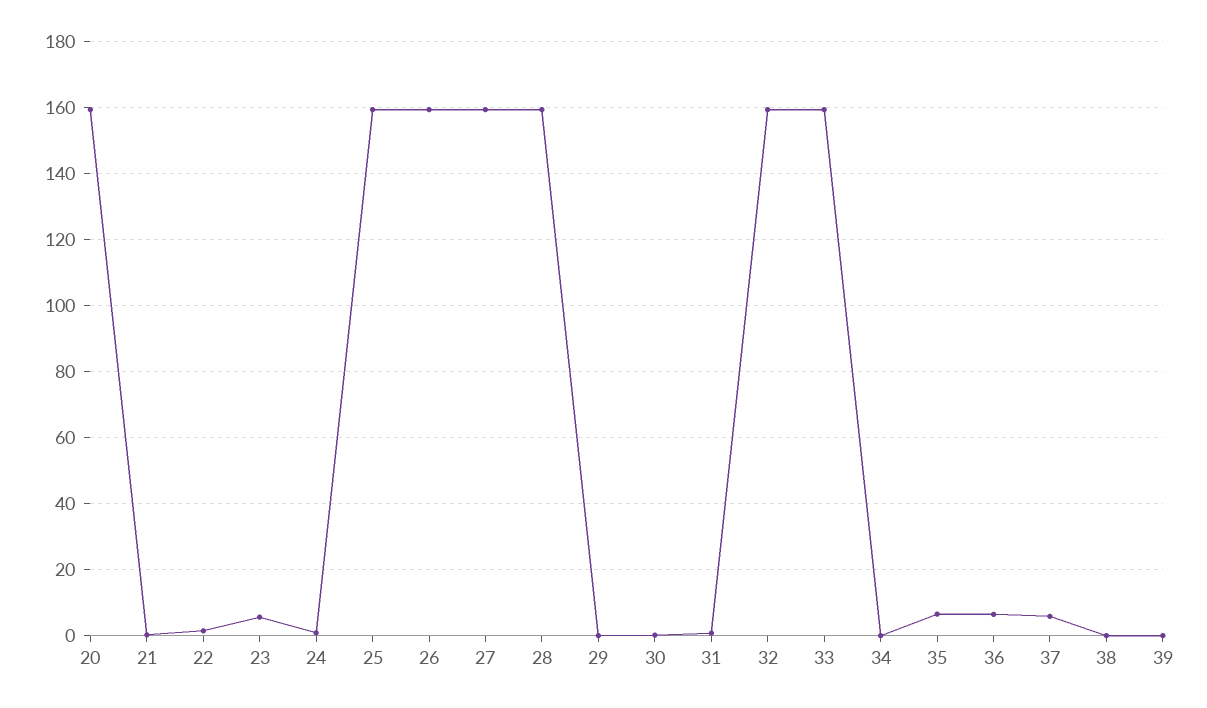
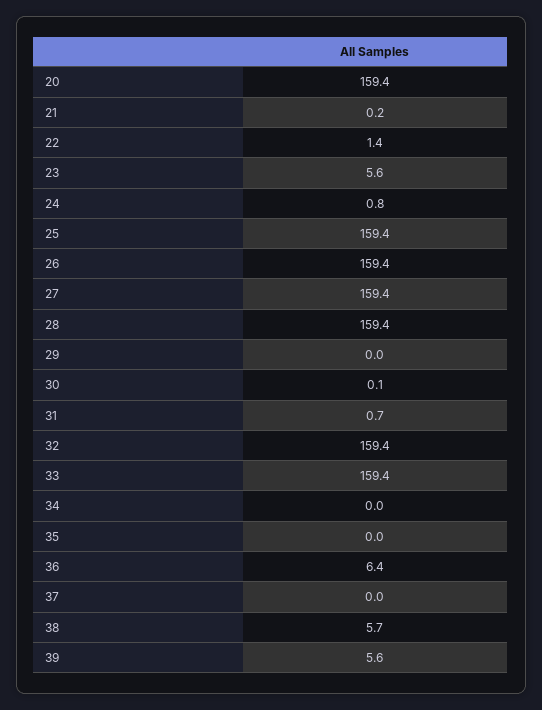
  {
    "20": 159.4,
    "21": 0.2,
    "22": 1.4,
    "23": 5.6,
    "24": 0.8,
    "25": 159.4,
    "26": 159.4,
    "27": 159.4,
    "28": 159.4,
    "29": 0,
    "30": 0.1,
    "31": 0.7,
    "32": 159.4,
    "33": 159.4,
    "34": 0,
-   "35": 6,
+   "35": 0,
    "36": 6.4,
-   "37": 6,
+   "37": 0,
-   "38": 0,
+   "38": 5.7,
-   "39": 0
+   "39": 5.6
  }

